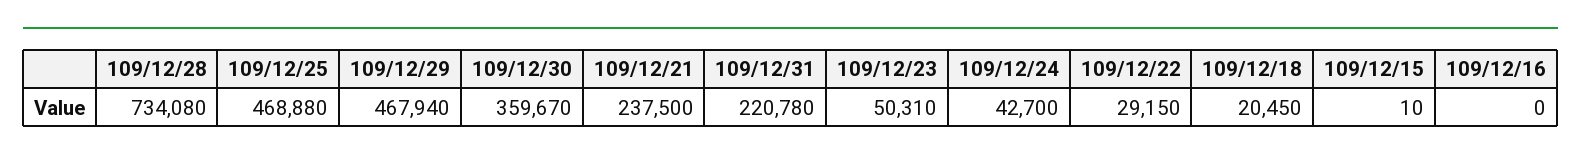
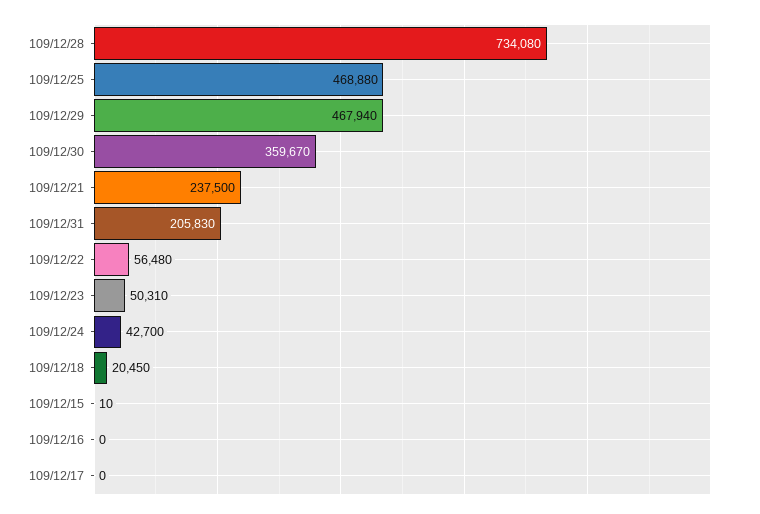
  {
    "109/12/28": 734080,
    "109/12/25": 468880,
    "109/12/29": 467940,
    "109/12/30": 359670,
    "109/12/21": 237500,
-   "109/12/31": 220780,
+   "109/12/31": 205830,
    "109/12/23": 50310,
    "109/12/24": 42700,
-   "109/12/22": 29150,
+   "109/12/22": 56480,
    "109/12/18": 20450,
    "109/12/15": 10,
-   "109/12/16": 0
+   "109/12/16": 0,
+   "109/12/17": 0
  }

